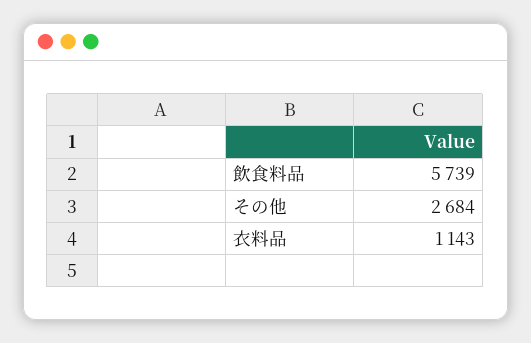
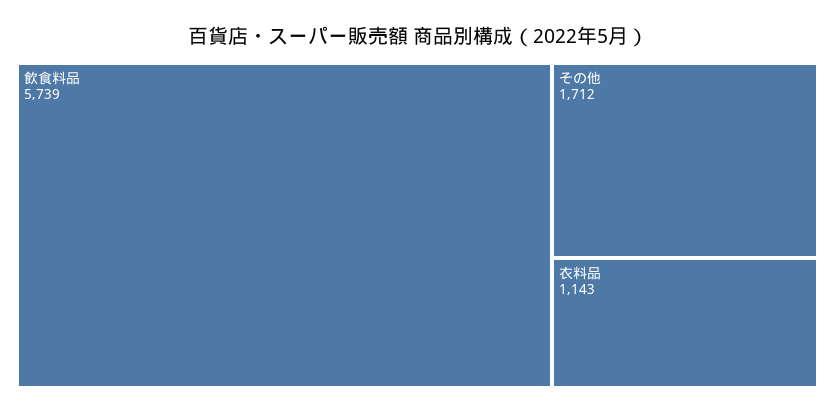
  {
    "飲食料品": 5739,
-   "その他": 2684,
+   "その他": 1712,
    "衣料品": 1143
  }

